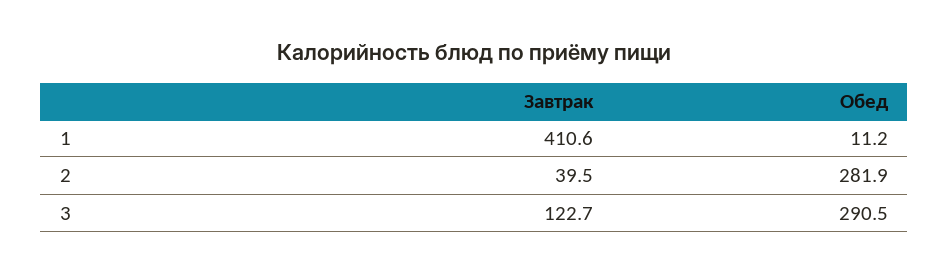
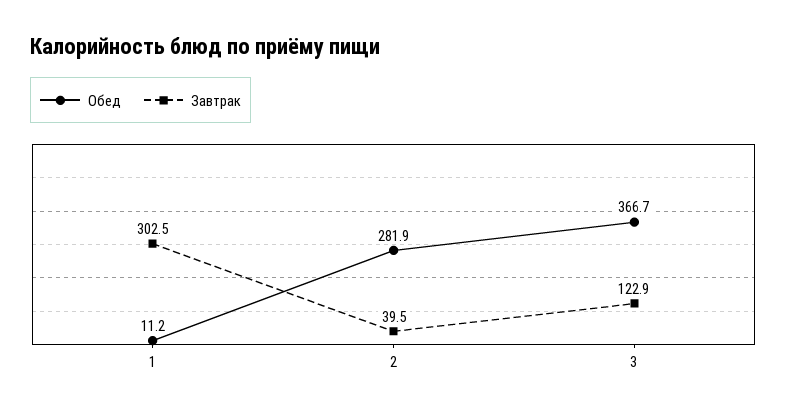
  {
    "Завтрак": {
-     "1": 410.6,
+     "1": 302.5,
      "2": 39.5,
-     "3": 122.7
+     "3": 122.9
    },
    "Обед": {
      "1": 11.2,
      "2": 281.9,
-     "3": 290.5
+     "3": 366.7
    }
  }

